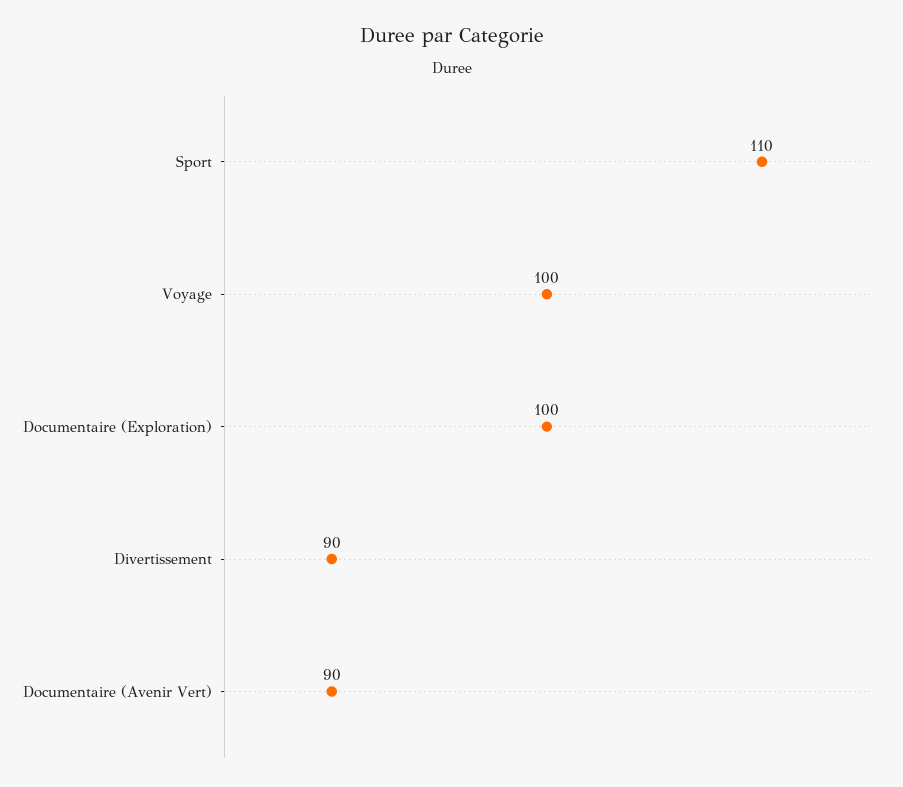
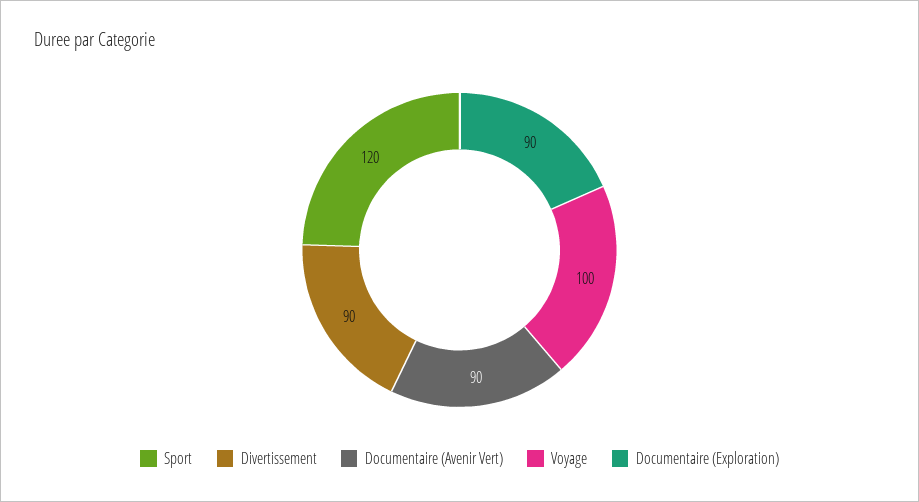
  {
-   "Sport": 110,
+   "Sport": 120,
    "Voyage": 100,
-   "Documentaire (Exploration)": 100,
+   "Documentaire (Exploration)": 90,
    "Divertissement": 90,
    "Documentaire (Avenir Vert)": 90
  }

